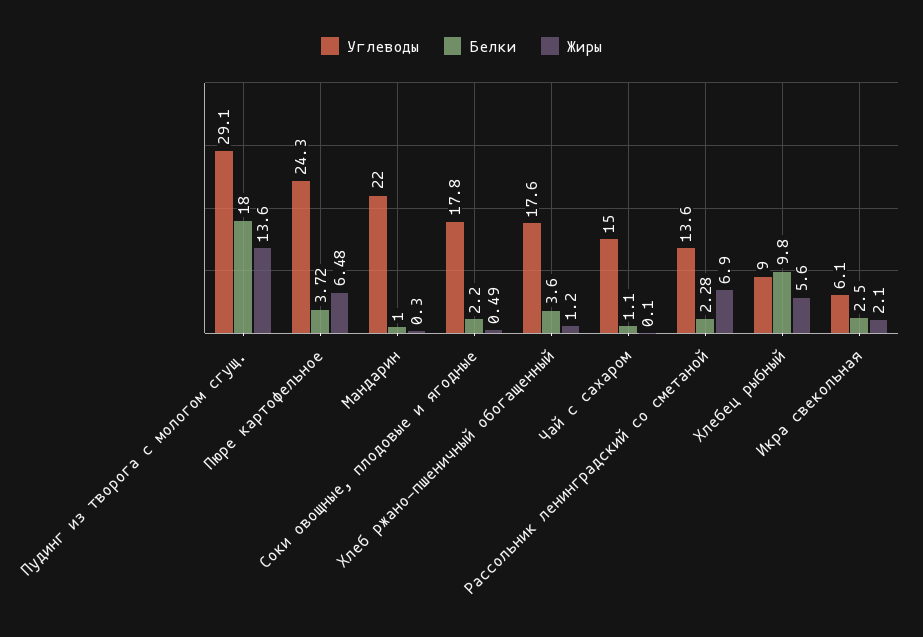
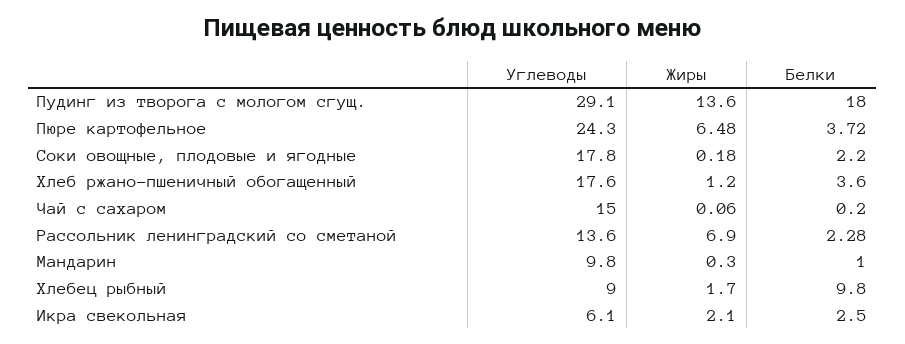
  {
    "Углеводы": {
      "Пудинг из творога с мологом сгущ.": 29.1,
      "Пюре картофельное": 24.3,
-     "Мандарин": 22,
+     "Мандарин": 9.8,
      "Соки овощные, плодовые и ягодные": 17.8,
      "Хлеб ржано-пшеничный обогащенный": 17.6,
      "Чай с сахаром": 15,
      "Рассольник ленинградский со сметаной": 13.6,
      "Хлебец рыбный": 9,
      "Икра свекольная": 6.1
    },
    "Белки": {
      "Пудинг из творога с мологом сгущ.": 18,
      "Пюре картофельное": 3.72,
      "Мандарин": 1,
      "Соки овощные, плодовые и ягодные": 2.2,
      "Хлеб ржано-пшеничный обогащенный": 3.6,
-     "Чай с сахаром": 1.1,
+     "Чай с сахаром": 0.2,
      "Рассольник ленинградский со сметаной": 2.28,
      "Хлебец рыбный": 9.8,
      "Икра свекольная": 2.5
    },
    "Жиры": {
      "Пудинг из творога с мологом сгущ.": 13.6,
      "Пюре картофельное": 6.48,
      "Мандарин": 0.3,
-     "Соки овощные, плодовые и ягодные": 0.49,
+     "Соки овощные, плодовые и ягодные": 0.18,
      "Хлеб ржано-пшеничный обогащенный": 1.2,
-     "Чай с сахаром": 0.1,
+     "Чай с сахаром": 0.06,
      "Рассольник ленинградский со сметаной": 6.9,
-     "Хлебец рыбный": 5.6,
+     "Хлебец рыбный": 1.7,
      "Икра свекольная": 2.1
    }
  }

